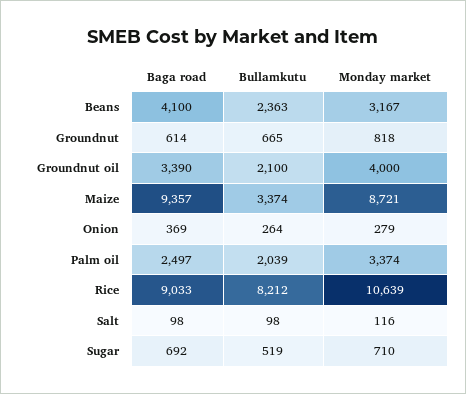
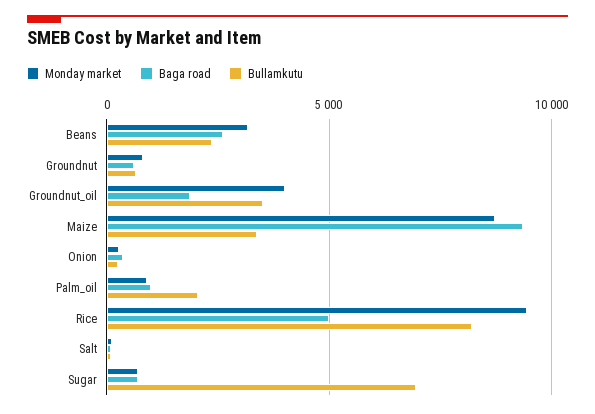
  {
    "Baga road": {
-     "Beans": 4100,
+     "Beans": 2500,
      "Groundnut": 614,
-     "Groundnut oil": 3390,
+     "Groundnut oil": 2000,
      "Maize": 9357,
      "Onion": 369,
-     "Palm oil": 2497,
+     "Palm oil": 1000,
-     "Rice": 9033,
+     "Rice": 5000,
      "Salt": 98,
      "Sugar": 692
    },
    "Bullamkutu": {
      "Beans": 2363,
      "Groundnut": 665,
-     "Groundnut oil": 2100,
+     "Groundnut oil": 3500,
      "Maize": 3374,
      "Onion": 264,
      "Palm oil": 2039,
      "Rice": 8212,
      "Salt": 98,
-     "Sugar": 519
+     "Sugar": 7000
    },
    "Monday market": {
      "Beans": 3167,
      "Groundnut": 818,
      "Groundnut oil": 4000,
      "Maize": 8721,
      "Onion": 279,
-     "Palm oil": 3374,
+     "Palm oil": 1000,
-     "Rice": 10639,
+     "Rice": 9500,
      "Salt": 116,
      "Sugar": 710
    }
  }

